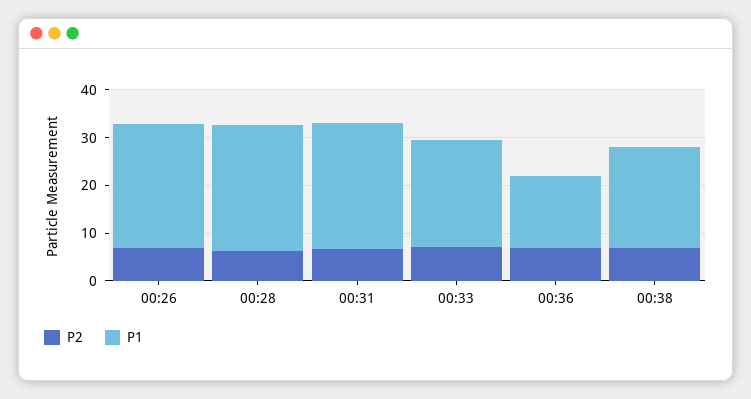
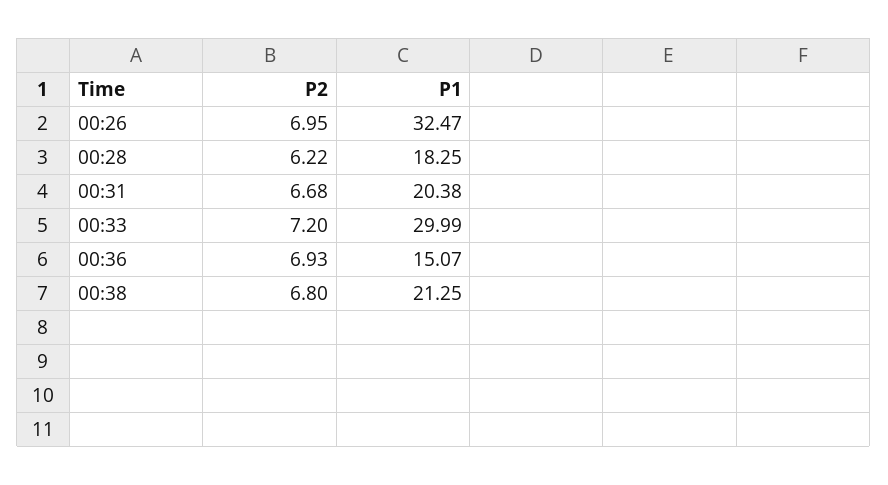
  {
    "P2": {
      "00:26": 6.95,
      "00:28": 6.22,
      "00:31": 6.68,
      "00:33": 7.2,
      "00:36": 6.93,
      "00:38": 6.8
    },
    "P1": {
-     "00:26": 26,
+     "00:26": 32.47,
-     "00:28": 26,
+     "00:28": 18.25,
-     "00:31": 26,
+     "00:31": 20.38,
-     "00:33": 22,
+     "00:33": 29.99,
      "00:36": 15.07,
      "00:38": 21.25
    }
  }

